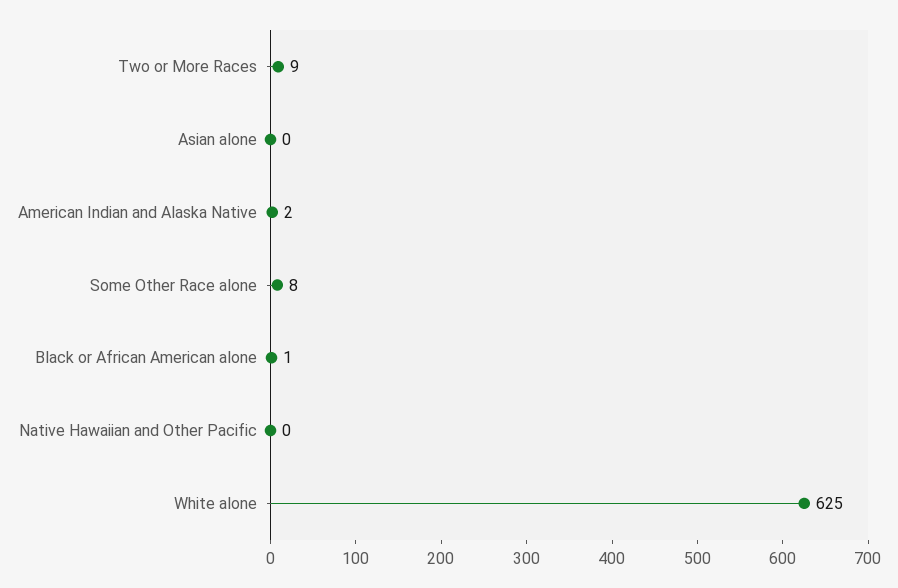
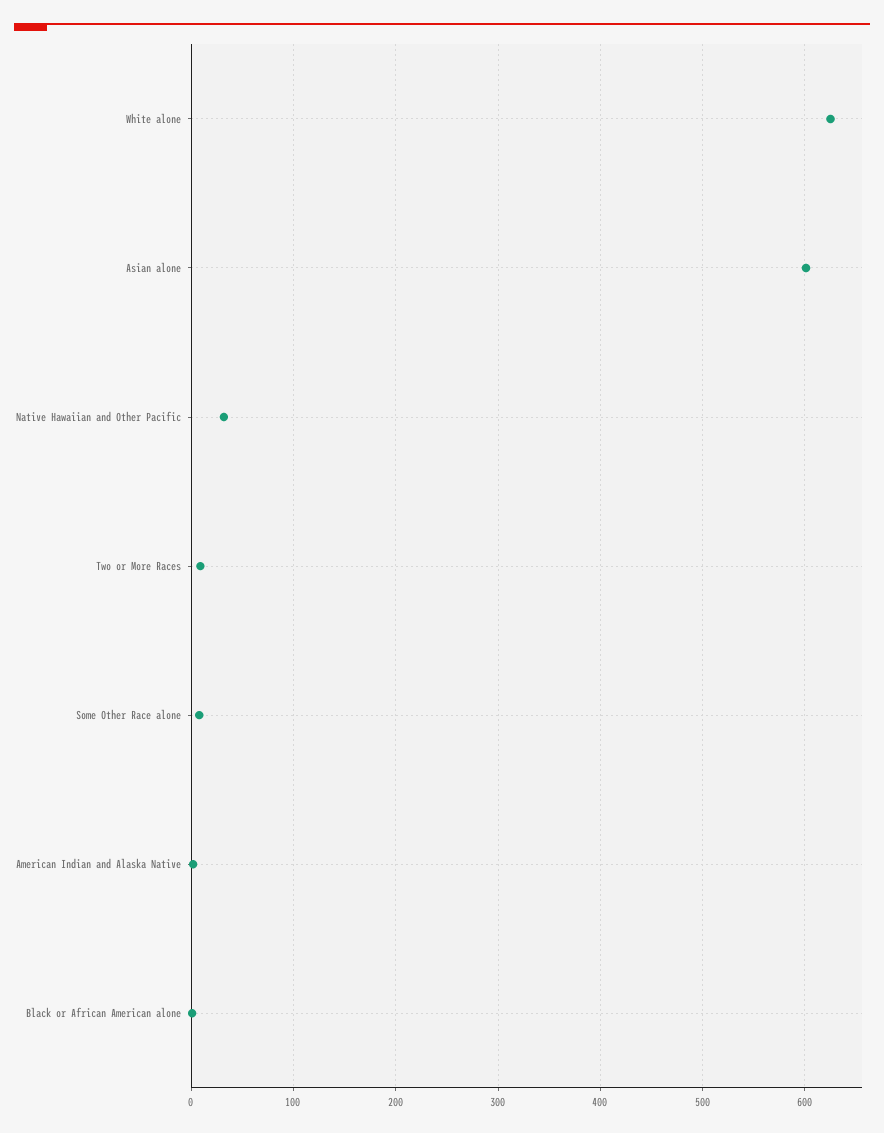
  {
    "Two or More Races": 9,
-   "Asian alone": 0,
+   "Asian alone": 600,
    "American Indian and Alaska Native": 2,
    "Some Other Race alone": 8,
    "Black or African American alone": 1,
-   "Native Hawaiian and Other Pacific": 0,
+   "Native Hawaiian and Other Pacific": 30,
    "White alone": 625
  }

